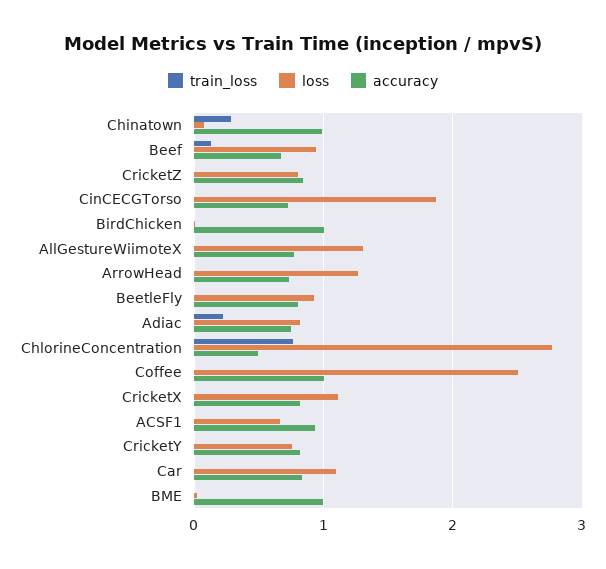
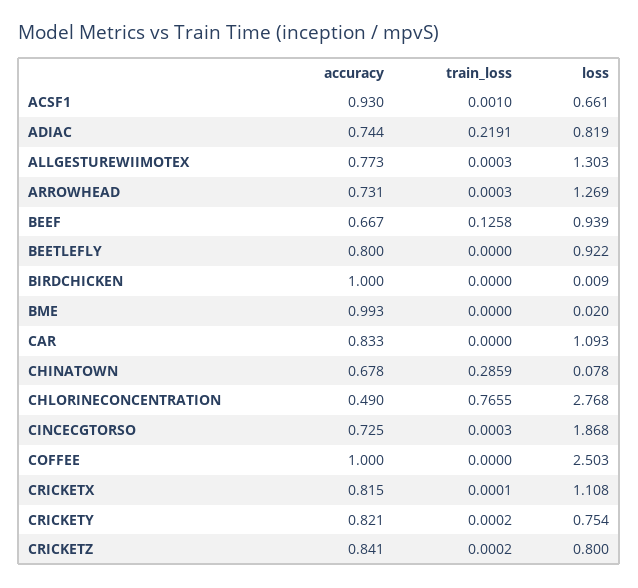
  {
    "train_loss": {
      "Chinatown": 0.2859,
      "Beef": 0.1258,
      "CricketZ": 0.0002,
      "CinCECGTorso": 0.0003,
      "BirdChicken": 0,
      "AllGestureWiimoteX": 0.0003,
      "ArrowHead": 0.0003,
      "BeetleFly": 0,
      "Adiac": 0.2191,
      "ChlorineConcentration": 0.7655,
      "Coffee": 0,
      "CricketX": 0.0001,
      "ACSF1": 0.001,
      "CricketY": 0.0002,
      "Car": 0,
      "BME": 0
    },
    "loss": {
      "Chinatown": 0.078,
      "Beef": 0.939,
      "CricketZ": 0.8,
      "CinCECGTorso": 1.868,
      "BirdChicken": 0.009,
      "AllGestureWiimoteX": 1.303,
      "ArrowHead": 1.269,
      "BeetleFly": 0.922,
      "Adiac": 0.819,
      "ChlorineConcentration": 2.768,
      "Coffee": 2.503,
      "CricketX": 1.108,
      "ACSF1": 0.661,
      "CricketY": 0.754,
      "Car": 1.093,
      "BME": 0.02
    },
    "accuracy": {
-     "Chinatown": 1,
+     "Chinatown": 0.678,
      "Beef": 0.667,
      "CricketZ": 0.841,
      "CinCECGTorso": 0.725,
      "BirdChicken": 1,
      "AllGestureWiimoteX": 0.773,
      "ArrowHead": 0.731,
      "BeetleFly": 0.8,
      "Adiac": 0.744,
      "ChlorineConcentration": 0.49,
      "Coffee": 1,
      "CricketX": 0.815,
      "ACSF1": 0.93,
      "CricketY": 0.821,
      "Car": 0.833,
      "BME": 0.993
    }
  }

